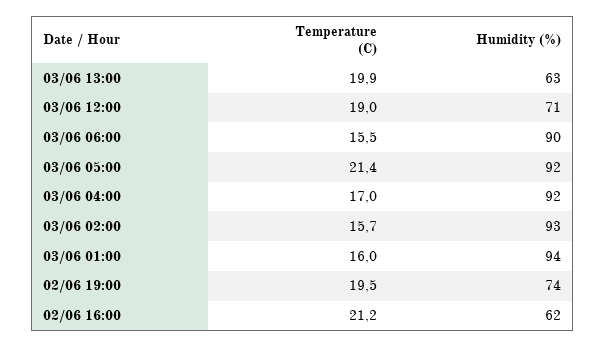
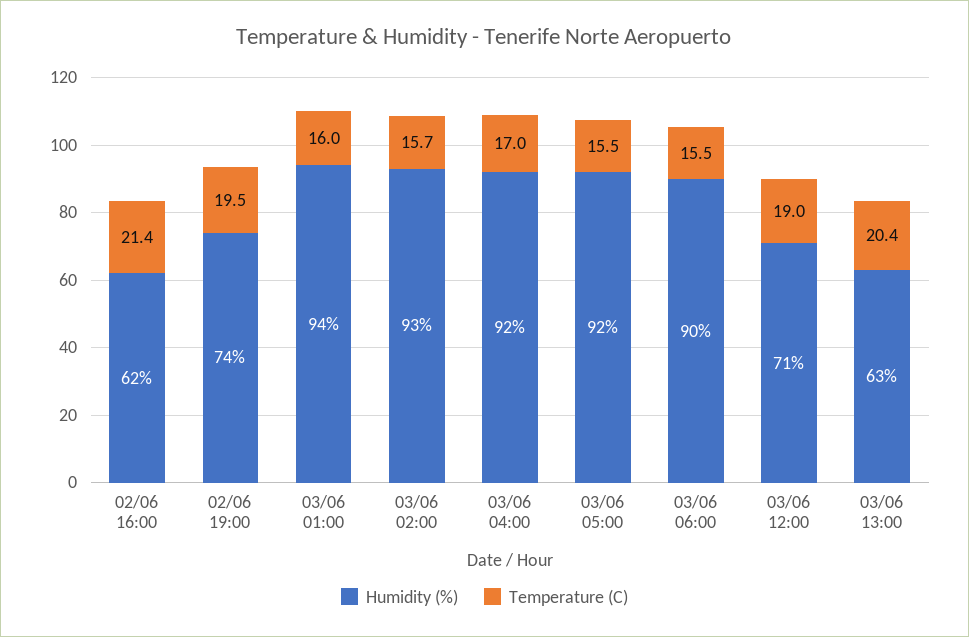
  {
    "Temperature (C)": {
-     "03/06 13:00": 19.9,
+     "03/06 13:00": 20.4,
      "03/06 12:00": 19,
      "03/06 06:00": 15.5,
-     "03/06 05:00": 21.4,
+     "03/06 05:00": 15.5,
      "03/06 04:00": 17,
      "03/06 02:00": 15.7,
      "03/06 01:00": 16,
      "02/06 19:00": 19.5,
-     "02/06 16:00": 21.2
+     "02/06 16:00": 21.4
    },
    "Humidity (%)": {
      "03/06 13:00": 63,
      "03/06 12:00": 71,
      "03/06 06:00": 90,
      "03/06 05:00": 92,
      "03/06 04:00": 92,
      "03/06 02:00": 93,
      "03/06 01:00": 94,
      "02/06 19:00": 74,
      "02/06 16:00": 62
    }
  }

